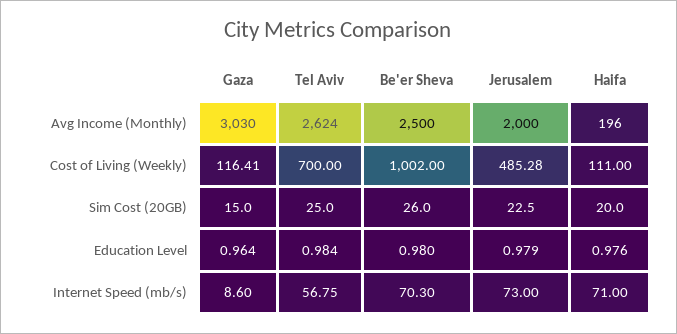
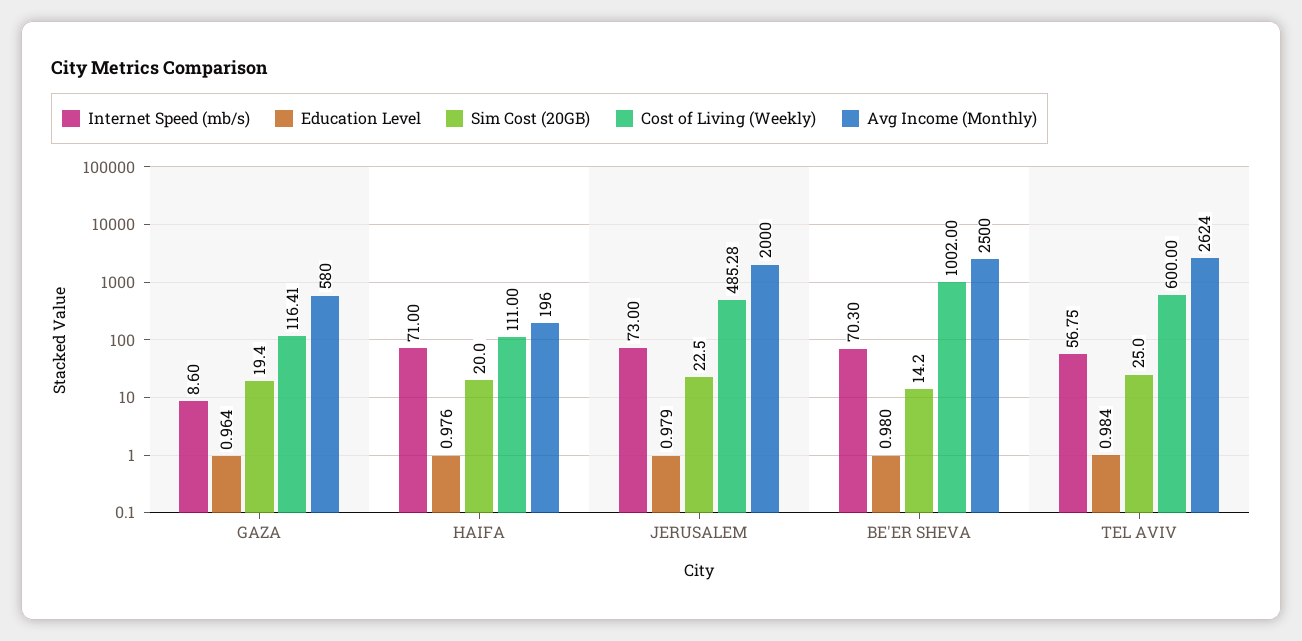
  {
    "Avg Income (Monthly)": {
-     "Gaza": 3030,
+     "Gaza": 580,
      "Tel Aviv": 2624,
      "Be'er Sheva": 2500,
      "Jerusalem": 2000,
      "Haifa": 196
    },
    "Cost of Living (Weekly)": {
      "Gaza": 116.41,
-     "Tel Aviv": 700,
+     "Tel Aviv": 600,
      "Be'er Sheva": 1002,
      "Jerusalem": 485.28,
      "Haifa": 111
    },
    "Sim Cost (20GB)": {
-     "Gaza": 15,
+     "Gaza": 19.4,
      "Tel Aviv": 25,
-     "Be'er Sheva": 26,
+     "Be'er Sheva": 14.2,
      "Jerusalem": 22.5,
      "Haifa": 20
    },
    "Education Level": {
      "Gaza": 0.964,
      "Tel Aviv": 0.984,
      "Be'er Sheva": 0.98,
      "Jerusalem": 0.979,
      "Haifa": 0.976
    },
    "Internet Speed (mb/s)": {
      "Gaza": 8.6,
      "Tel Aviv": 56.75,
      "Be'er Sheva": 70.3,
      "Jerusalem": 73,
      "Haifa": 71
    }
  }

